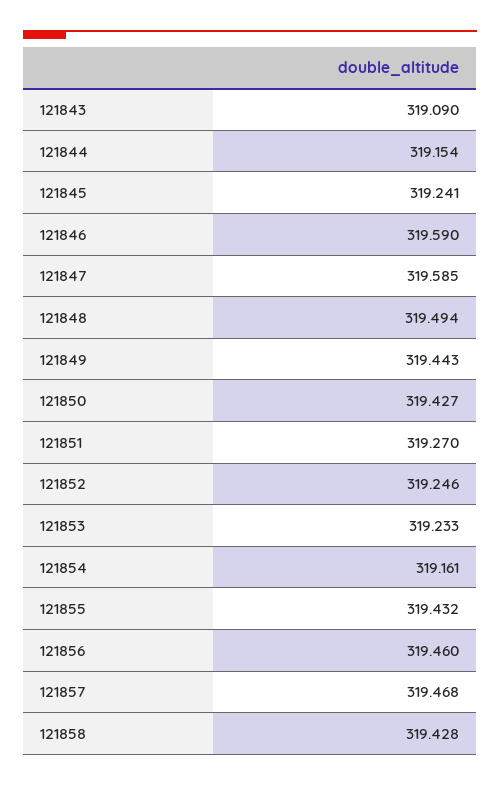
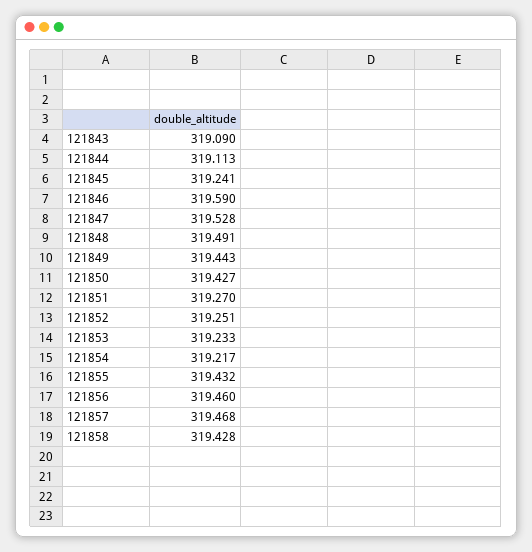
  {
    "121843": 319.09,
-   "121844": 319.154,
+   "121844": 319.113,
    "121845": 319.241,
    "121846": 319.59,
-   "121847": 319.585,
+   "121847": 319.528,
-   "121848": 319.494,
+   "121848": 319.491,
    "121849": 319.443,
    "121850": 319.427,
    "121851": 319.27,
-   "121852": 319.246,
+   "121852": 319.251,
    "121853": 319.233,
-   "121854": 319.161,
+   "121854": 319.217,
    "121855": 319.432,
    "121856": 319.46,
    "121857": 319.468,
    "121858": 319.428
  }

